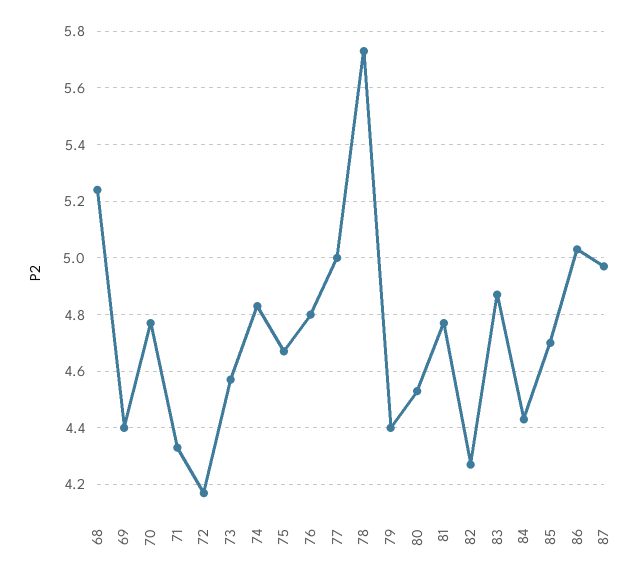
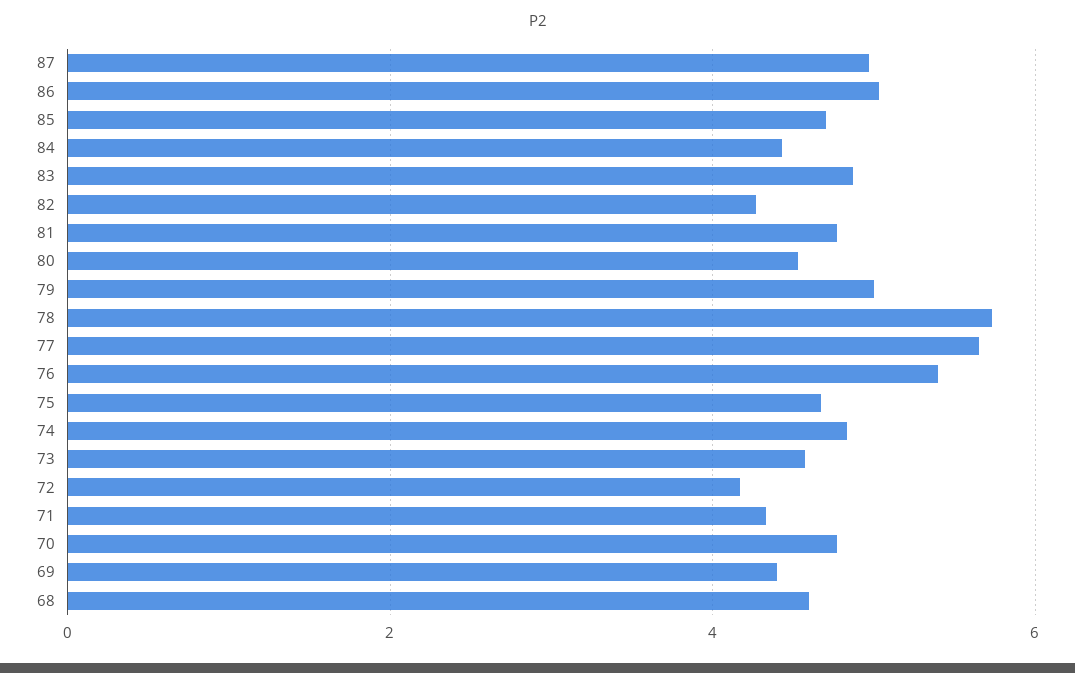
  {
-   "68": 5.25,
+   "68": 4.6,
    "69": 4.4,
    "70": 4.75,
    "71": 4.35,
    "72": 4.15,
    "73": 4.55,
    "74": 4.85,
    "75": 4.65,
-   "76": 4.8,
+   "76": 5.4,
-   "77": 5,
+   "77": 5.6,
    "78": 5.75,
-   "79": 4.4,
+   "79": 5,
    "80": 4.55,
    "81": 4.75,
    "82": 4.25,
    "83": 4.85,
    "84": 4.45,
    "85": 4.7,
    "86": 5.05,
    "87": 4.95
  }

